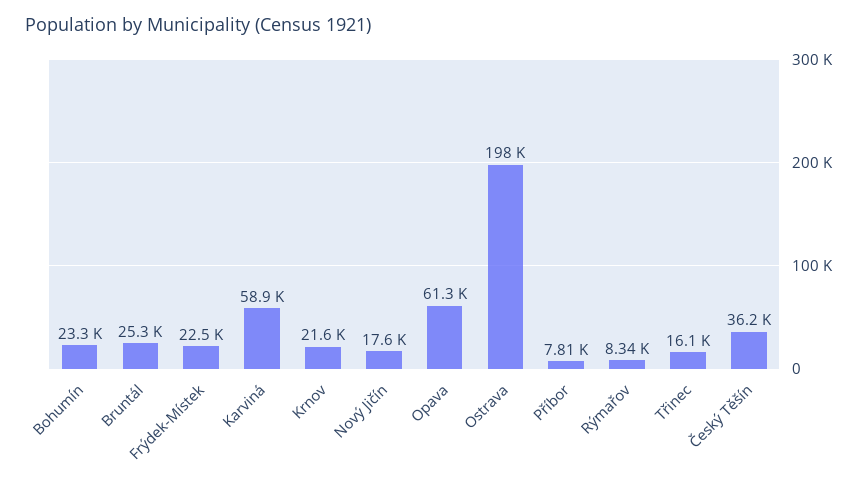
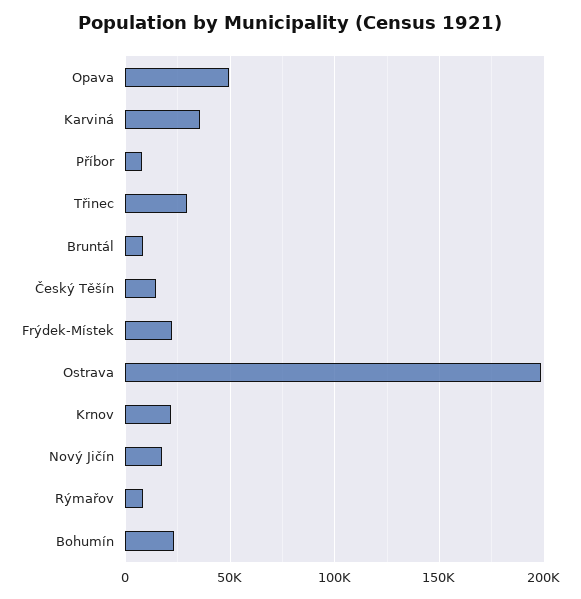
  {
    "Bohumín": 23300,
-   "Bruntál": 25300,
+   "Bruntál": 10000,
    "Frýdek-Místek": 22500,
-   "Karviná": 58900,
+   "Karviná": 35000,
    "Krnov": 21600,
    "Nový Jičín": 17600,
-   "Opava": 61300,
+   "Opava": 50000,
    "Ostrava": 198000,
    "Příbor": 7810,
    "Rýmařov": 8340,
-   "Třinec": 16100,
+   "Třinec": 30000,
-   "Český Těšín": 36200
+   "Český Těšín": 15000
  }

